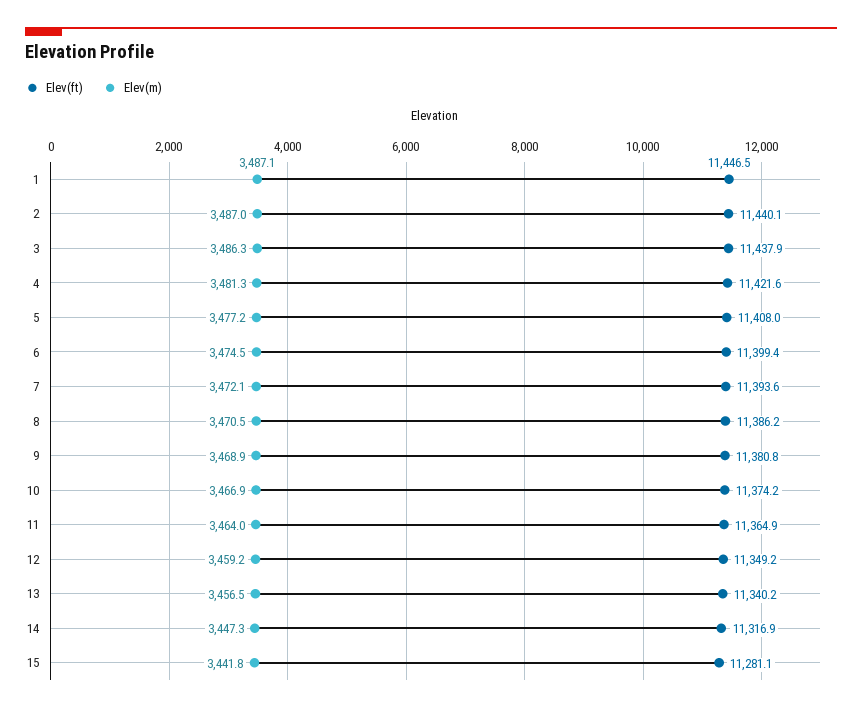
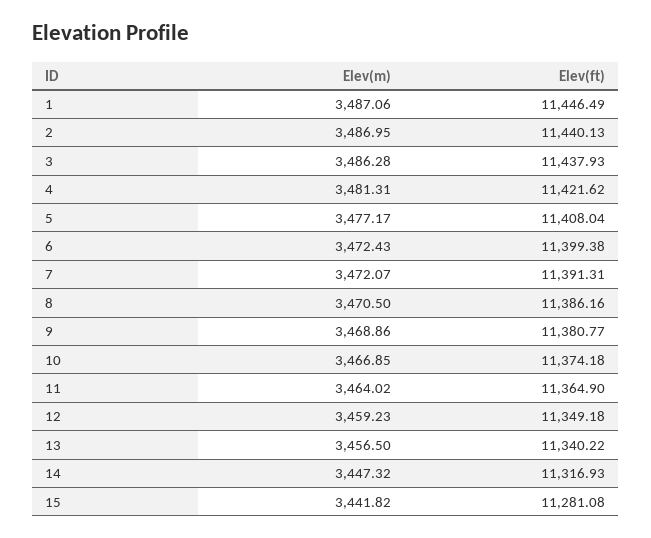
  {
    "Elev(ft)": {
      "1": 11446.49,
      "2": 11440.13,
      "3": 11437.93,
      "4": 11421.62,
      "5": 11408.04,
      "6": 11399.38,
-     "7": 11393.6,
+     "7": 11391.31,
      "8": 11386.16,
      "9": 11380.77,
      "10": 11374.18,
      "11": 11364.9,
      "12": 11349.18,
      "13": 11340.22,
      "14": 11316.93,
      "15": 11281.08
    },
    "Elev(m)": {
      "1": 3487.06,
      "2": 3486.95,
      "3": 3486.28,
      "4": 3481.31,
      "5": 3477.17,
-     "6": 3474.5,
+     "6": 3472.43,
      "7": 3472.07,
      "8": 3470.5,
      "9": 3468.86,
      "10": 3466.85,
      "11": 3464.02,
      "12": 3459.23,
      "13": 3456.5,
      "14": 3447.32,
      "15": 3441.82
    }
  }

